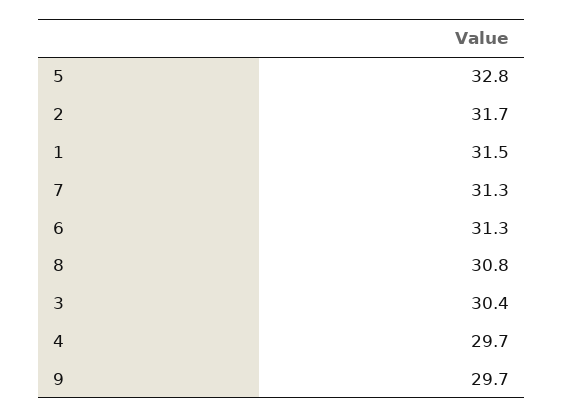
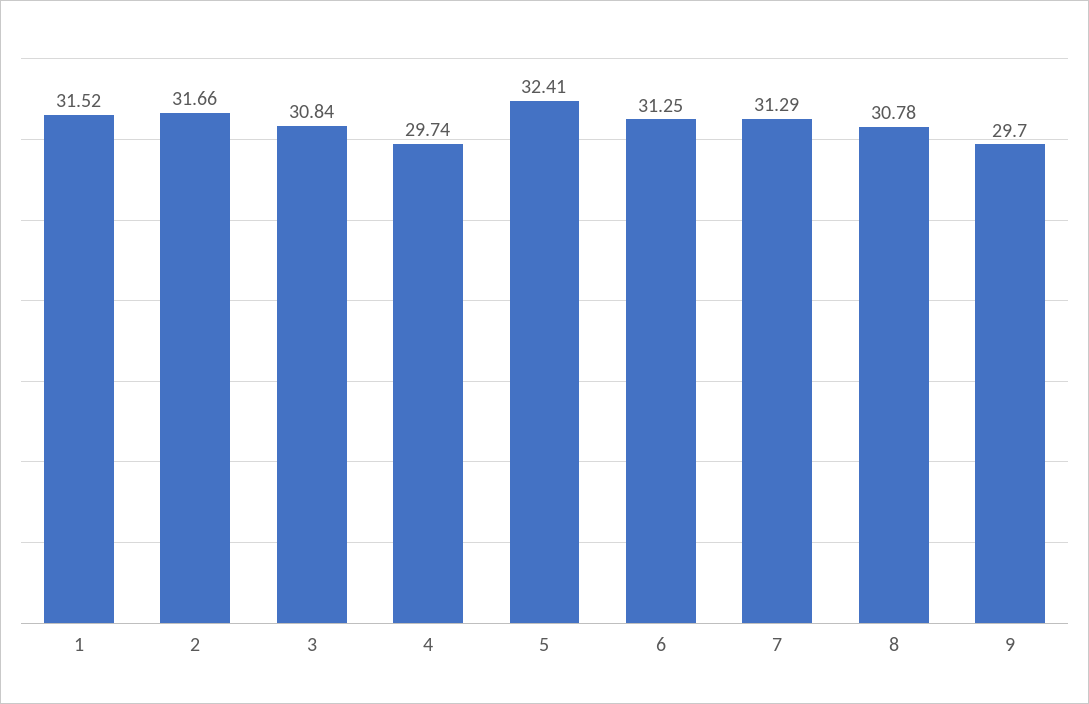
  {
-   "5": 32.8,
+   "5": 32.41,
    "2": 31.66,
    "1": 31.52,
    "7": 31.29,
    "6": 31.25,
    "8": 30.78,
-   "3": 30.4,
+   "3": 30.84,
    "4": 29.74,
    "9": 29.7
  }

